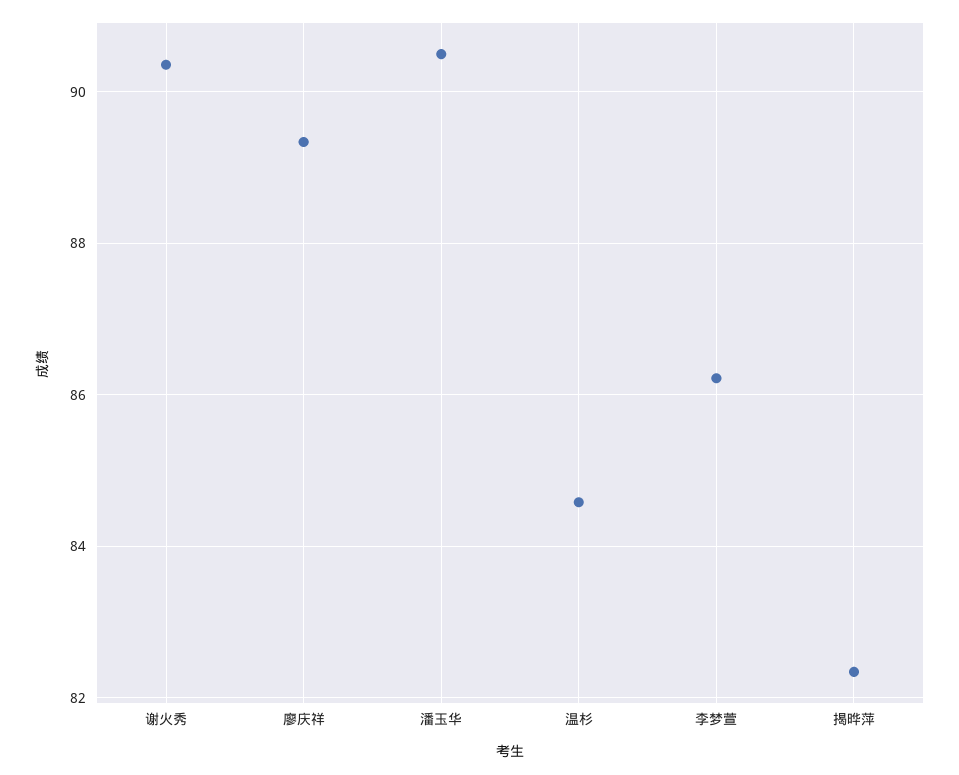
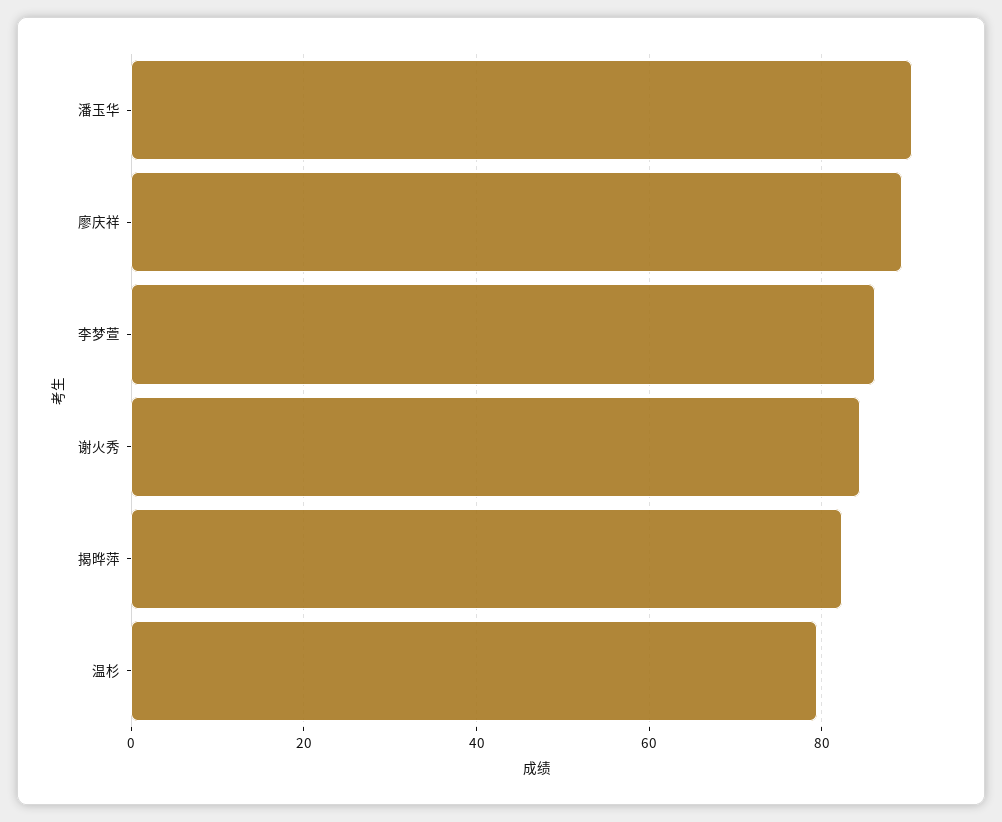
  {
-   "谢火秀": 90.4,
+   "谢火秀": 84,
    "廖庆祥": 89.4,
    "潘玉华": 90.6,
-   "温杉": 84.6,
+   "温杉": 80,
    "李梦萱": 86.2,
    "揭晔萍": 82.4
  }

